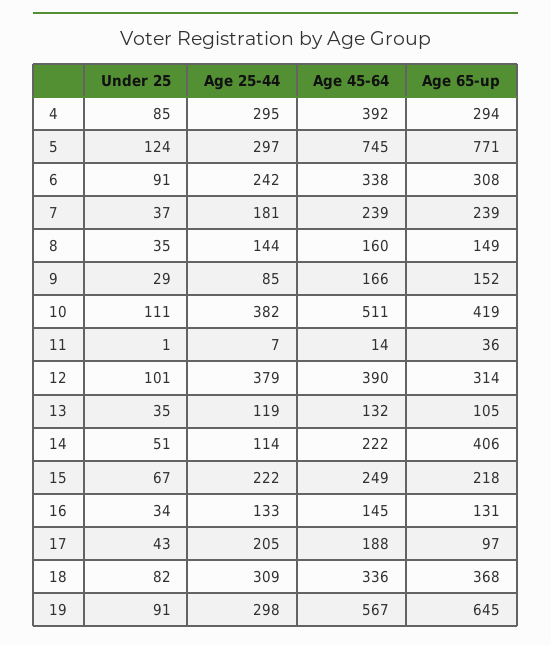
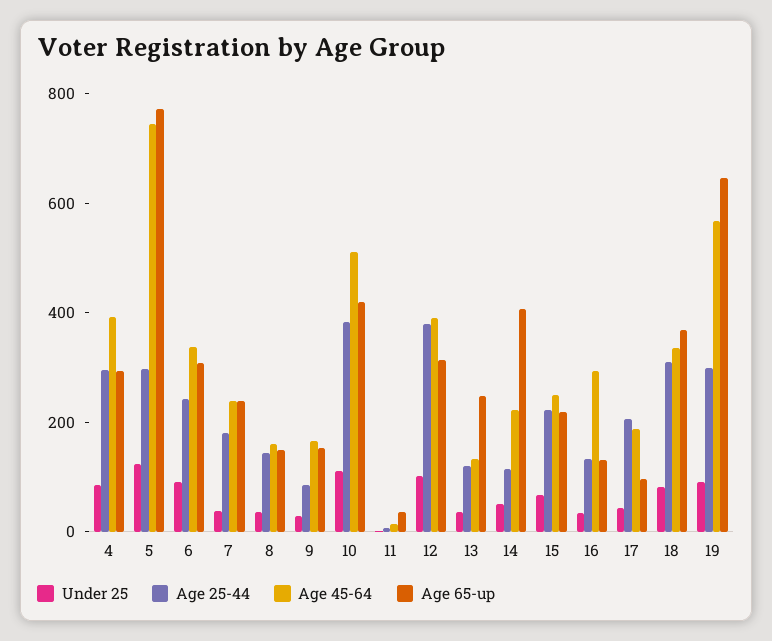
  {
    "Under 25": {
      "4": 85,
      "5": 124,
      "6": 91,
      "7": 37,
      "8": 35,
      "9": 29,
      "10": 111,
      "11": 1,
      "12": 101,
      "13": 35,
      "14": 51,
      "15": 67,
      "16": 34,
      "17": 43,
      "18": 82,
      "19": 91
    },
    "Age 25-44": {
      "4": 295,
      "5": 297,
      "6": 242,
      "7": 181,
      "8": 144,
      "9": 85,
      "10": 382,
      "11": 7,
      "12": 379,
      "13": 119,
      "14": 114,
      "15": 222,
      "16": 133,
      "17": 205,
      "18": 309,
      "19": 298
    },
    "Age 45-64": {
      "4": 392,
      "5": 745,
      "6": 338,
      "7": 239,
      "8": 160,
      "9": 166,
      "10": 511,
      "11": 14,
      "12": 390,
      "13": 132,
      "14": 222,
      "15": 249,
-     "16": 145,
+     "16": 300,
      "17": 188,
      "18": 336,
      "19": 567
    },
    "Age 65-up": {
      "4": 294,
      "5": 771,
      "6": 308,
      "7": 239,
      "8": 149,
      "9": 152,
      "10": 419,
      "11": 36,
      "12": 314,
-     "13": 105,
+     "13": 250,
      "14": 406,
      "15": 218,
      "16": 131,
      "17": 97,
      "18": 368,
      "19": 645
    }
  }

